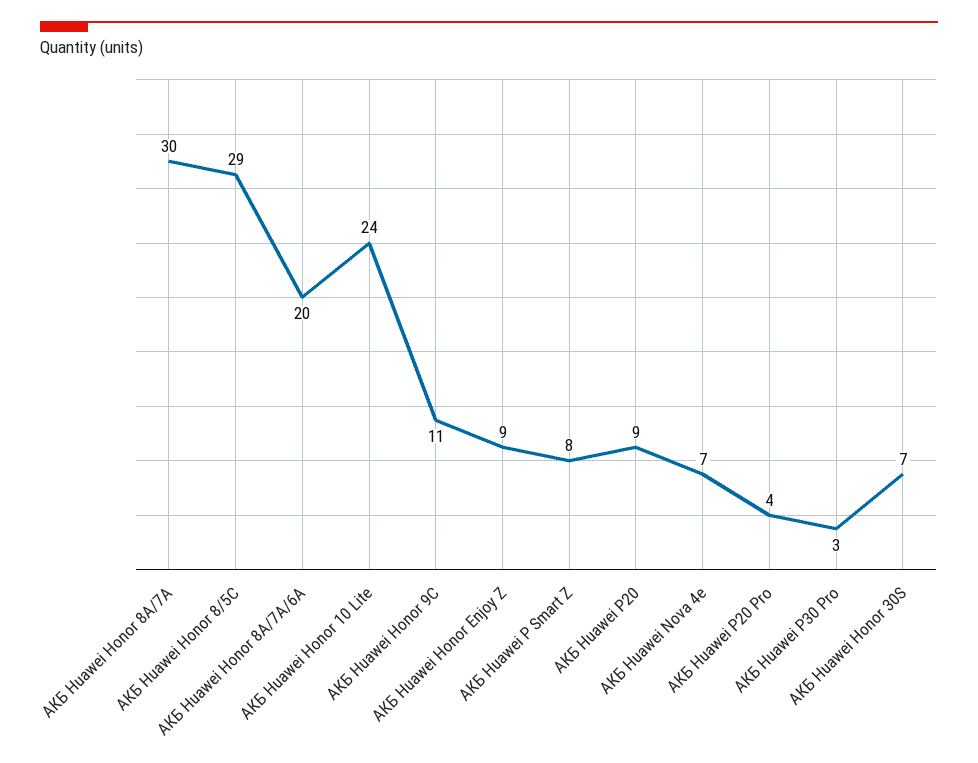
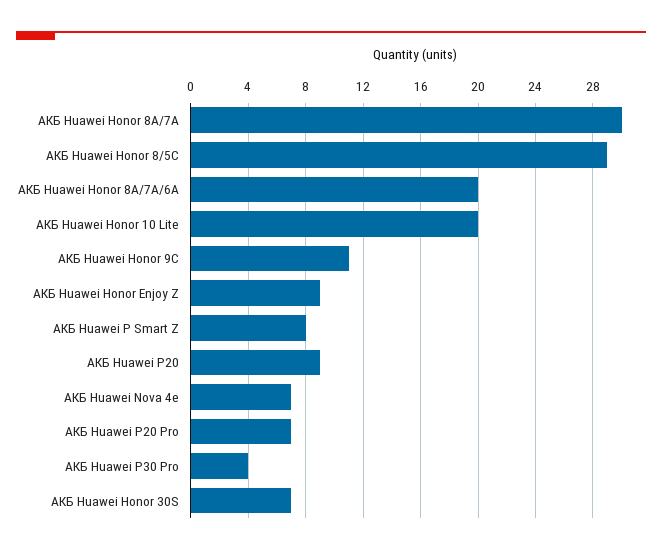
  {
    "АКБ Huawei Honor 8A/7A": 30,
    "АКБ Huawei Honor 8/5C": 29,
    "АКБ Huawei Honor 8A/7A/6A": 20,
-   "АКБ Huawei Honor 10 Lite": 24,
+   "АКБ Huawei Honor 10 Lite": 20,
    "АКБ Huawei Honor 9C": 11,
    "АКБ Huawei Honor Enjoy Z": 9,
    "АКБ Huawei P Smart Z": 8,
    "АКБ Huawei P20": 9,
    "АКБ Huawei Nova 4e": 7,
-   "АКБ Huawei P20 Pro": 4,
+   "АКБ Huawei P20 Pro": 7,
-   "АКБ Huawei P30 Pro": 3,
+   "АКБ Huawei P30 Pro": 4,
    "АКБ Huawei Honor 30S": 7
  }

